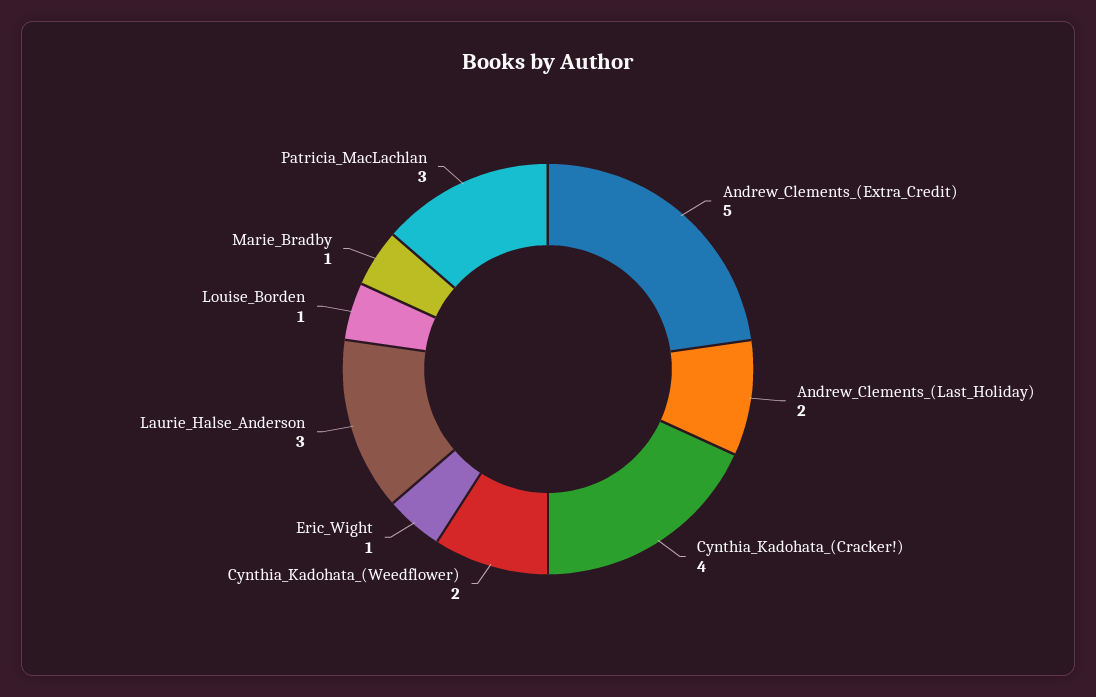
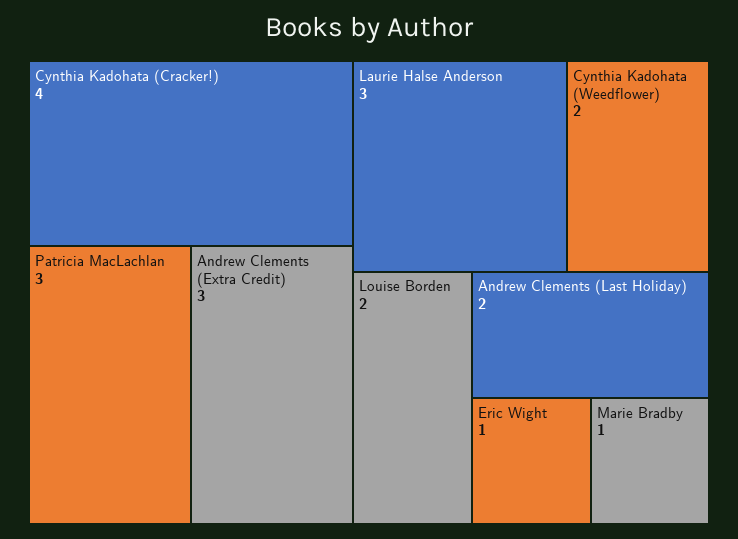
  {
-   "Andrew_Clements_(Extra_Credit)": 5,
+   "Andrew_Clements_(Extra_Credit)": 3,
    "Andrew_Clements_(Last_Holiday)": 2,
    "Cynthia_Kadohata_(Cracker!)": 4,
    "Cynthia_Kadohata_(Weedflower)": 2,
    "Eric_Wight": 1,
    "Laurie_Halse_Anderson": 3,
-   "Louise_Borden": 1,
+   "Louise_Borden": 2,
    "Marie_Bradby": 1,
    "Patricia_MacLachlan": 3
  }

